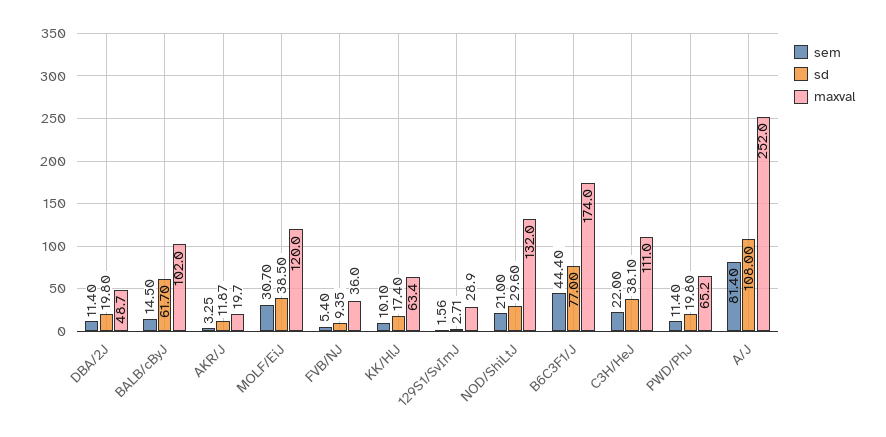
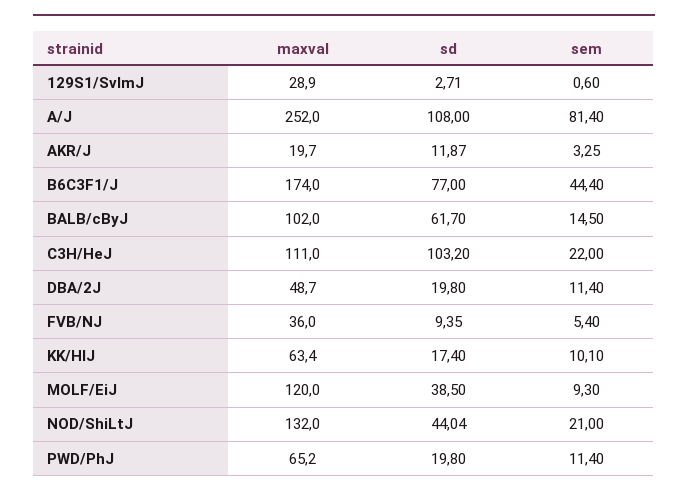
  {
    "sem": {
      "DBA/2J": 11.4,
      "BALB/cByJ": 14.5,
      "AKR/J": 3.25,
-     "MOLF/EiJ": 30.7,
+     "MOLF/EiJ": 9.3,
      "FVB/NJ": 5.4,
      "KK/HlJ": 10.1,
-     "129S1/SvImJ": 1.56,
+     "129S1/SvImJ": 0.6,
      "NOD/ShiLtJ": 21,
      "B6C3F1/J": 44.4,
      "C3H/HeJ": 22,
      "PWD/PhJ": 11.4,
      "A/J": 81.4
    },
    "sd": {
      "DBA/2J": 19.8,
      "BALB/cByJ": 61.7,
      "AKR/J": 11.87,
      "MOLF/EiJ": 38.5,
      "FVB/NJ": 9.35,
      "KK/HlJ": 17.4,
      "129S1/SvImJ": 2.71,
-     "NOD/ShiLtJ": 29.6,
+     "NOD/ShiLtJ": 44.04,
      "B6C3F1/J": 77,
-     "C3H/HeJ": 38.1,
+     "C3H/HeJ": 103.2,
      "PWD/PhJ": 19.8,
      "A/J": 108
    },
    "maxval": {
      "DBA/2J": 48.7,
      "BALB/cByJ": 102,
      "AKR/J": 19.7,
      "MOLF/EiJ": 120,
      "FVB/NJ": 36,
      "KK/HlJ": 63.4,
      "129S1/SvImJ": 28.9,
      "NOD/ShiLtJ": 132,
      "B6C3F1/J": 174,
      "C3H/HeJ": 111,
      "PWD/PhJ": 65.2,
      "A/J": 252
    }
  }

